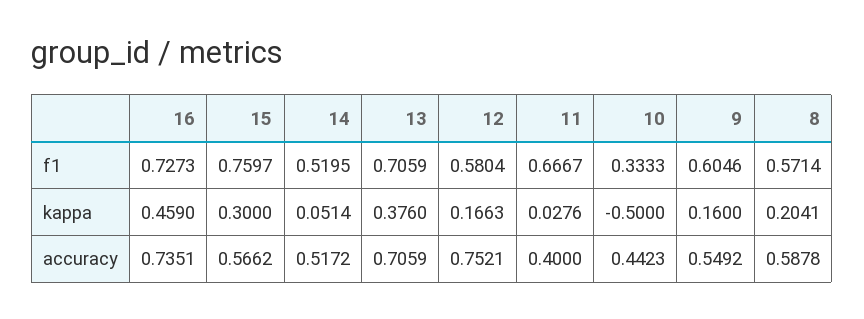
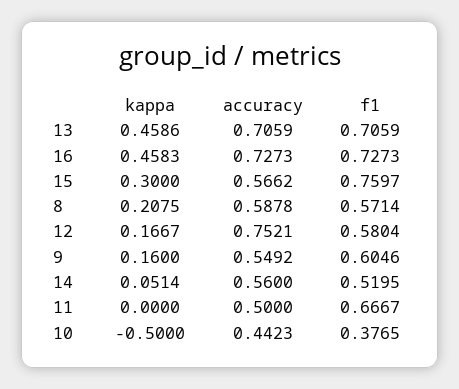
  {
    "16": {
      "f1": 0.7273,
-     "kappa": 0.459,
+     "kappa": 0.4583,
-     "accuracy": 0.7351
+     "accuracy": 0.7273
    },
    "15": {
      "f1": 0.7597,
      "kappa": 0.3,
      "accuracy": 0.5662
    },
    "14": {
      "f1": 0.5195,
      "kappa": 0.0514,
-     "accuracy": 0.5172
+     "accuracy": 0.56
    },
    "13": {
      "f1": 0.7059,
-     "kappa": 0.376,
+     "kappa": 0.4586,
      "accuracy": 0.7059
    },
    "12": {
      "f1": 0.5804,
-     "kappa": 0.1663,
+     "kappa": 0.1667,
      "accuracy": 0.7521
    },
    "11": {
      "f1": 0.6667,
-     "kappa": 0.0276,
+     "kappa": 0,
-     "accuracy": 0.4
+     "accuracy": 0.5
    },
    "10": {
-     "f1": 0.3333,
+     "f1": 0.3765,
      "kappa": -0.5,
      "accuracy": 0.4423
    },
    "9": {
      "f1": 0.6046,
      "kappa": 0.16,
      "accuracy": 0.5492
    },
    "8": {
      "f1": 0.5714,
-     "kappa": 0.2041,
+     "kappa": 0.2075,
      "accuracy": 0.5878
    }
  }

